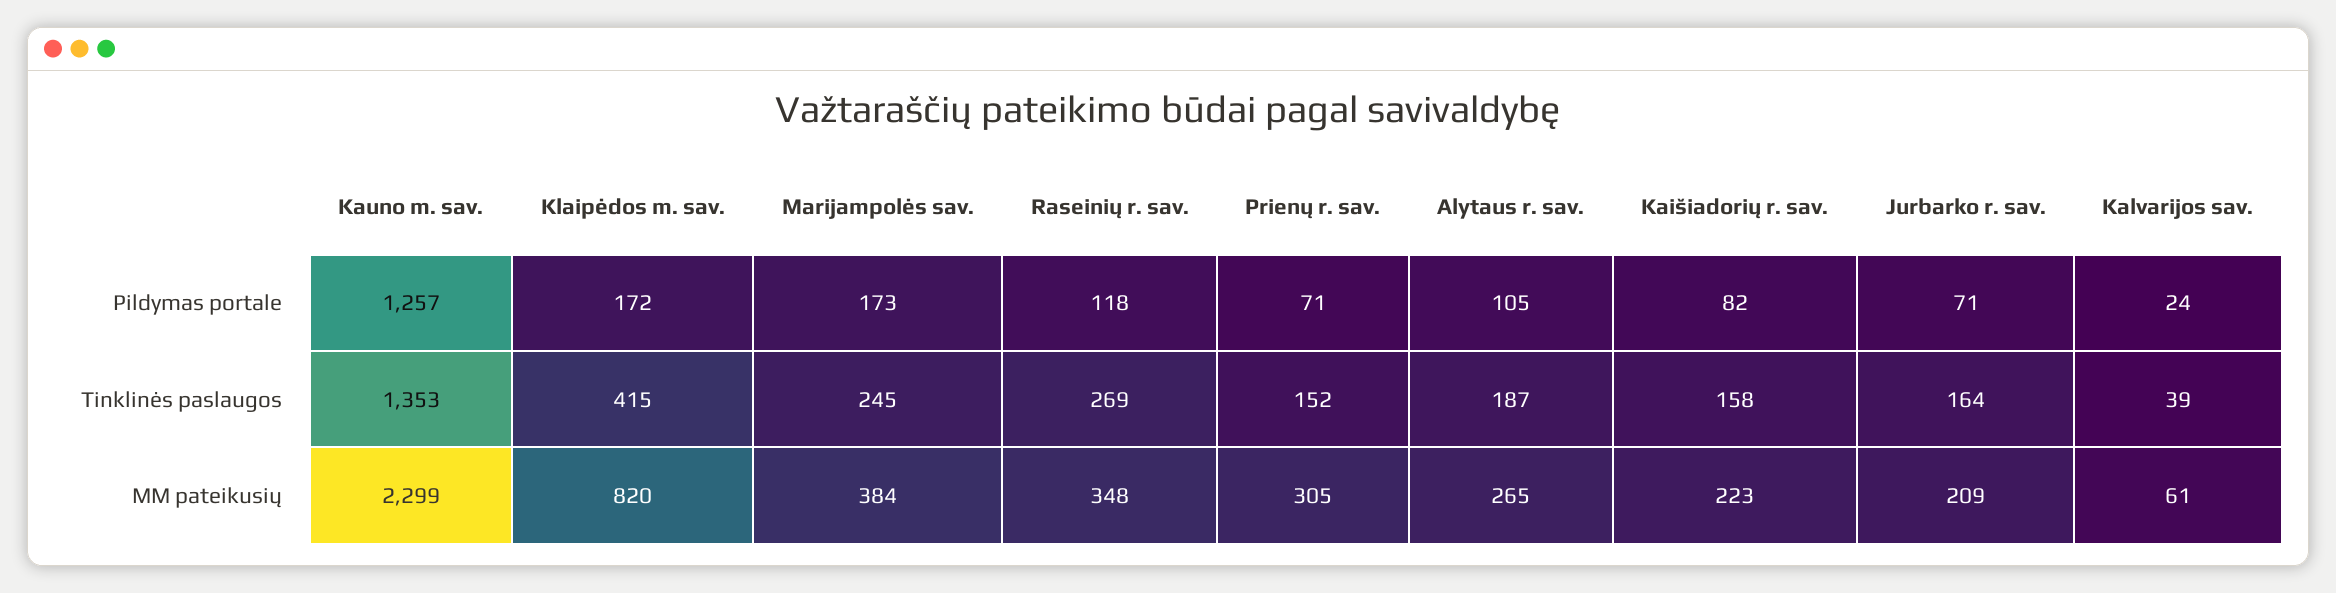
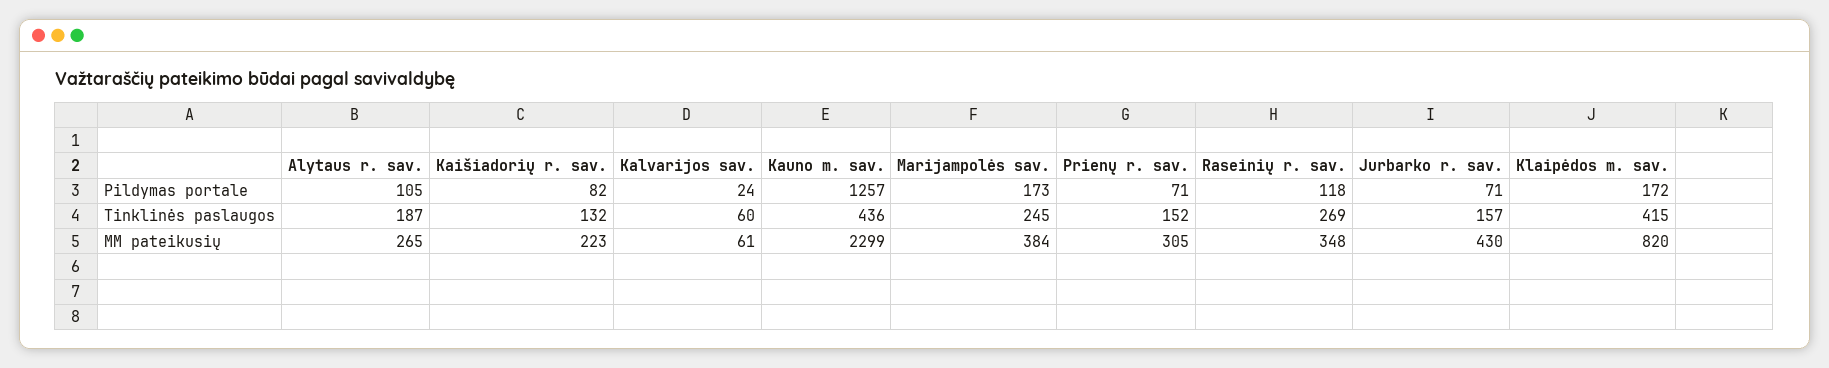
  {
    "Kauno m. sav.": {
      "Pildymas portale": 1257,
-     "Tinklinės paslaugos": 1353,
+     "Tinklinės paslaugos": 436,
      "MM pateikusių": 2299
    },
    "Klaipėdos m. sav.": {
      "Pildymas portale": 172,
      "Tinklinės paslaugos": 415,
      "MM pateikusių": 820
    },
    "Marijampolės sav.": {
      "Pildymas portale": 173,
      "Tinklinės paslaugos": 245,
      "MM pateikusių": 384
    },
    "Raseinių r. sav.": {
      "Pildymas portale": 118,
      "Tinklinės paslaugos": 269,
      "MM pateikusių": 348
    },
    "Prienų r. sav.": {
      "Pildymas portale": 71,
      "Tinklinės paslaugos": 152,
      "MM pateikusių": 305
    },
    "Alytaus r. sav.": {
      "Pildymas portale": 105,
      "Tinklinės paslaugos": 187,
      "MM pateikusių": 265
    },
    "Kaišiadorių r. sav.": {
      "Pildymas portale": 82,
-     "Tinklinės paslaugos": 158,
+     "Tinklinės paslaugos": 132,
      "MM pateikusių": 223
    },
    "Jurbarko r. sav.": {
      "Pildymas portale": 71,
-     "Tinklinės paslaugos": 164,
+     "Tinklinės paslaugos": 157,
-     "MM pateikusių": 209
+     "MM pateikusių": 430
    },
    "Kalvarijos sav.": {
      "Pildymas portale": 24,
-     "Tinklinės paslaugos": 39,
+     "Tinklinės paslaugos": 60,
      "MM pateikusių": 61
    }
  }

